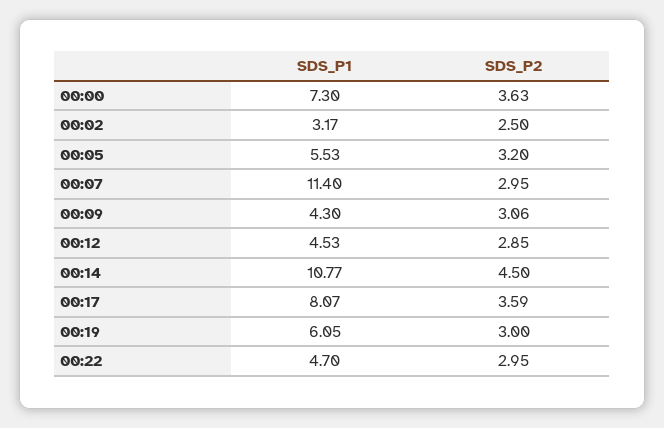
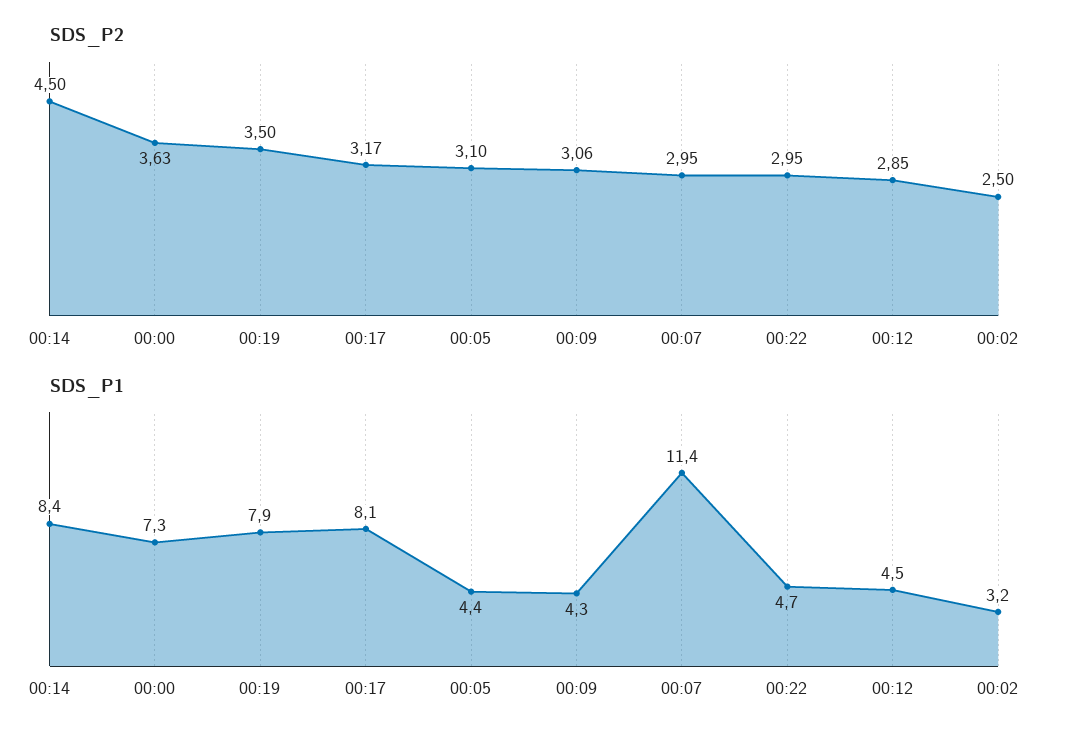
  {
    "SDS_P1": {
      "00:00": 7.3,
      "00:02": 3.17,
-     "00:05": 5.53,
+     "00:05": 4.4,
      "00:07": 11.4,
      "00:09": 4.3,
      "00:12": 4.53,
-     "00:14": 10.77,
+     "00:14": 8.4,
      "00:17": 8.07,
-     "00:19": 6.05,
+     "00:19": 7.9,
      "00:22": 4.7
    },
    "SDS_P2": {
      "00:00": 3.63,
      "00:02": 2.5,
-     "00:05": 3.2,
+     "00:05": 3.1,
      "00:07": 2.95,
      "00:09": 3.06,
      "00:12": 2.85,
      "00:14": 4.5,
-     "00:17": 3.59,
+     "00:17": 3.17,
-     "00:19": 3,
+     "00:19": 3.5,
      "00:22": 2.95
    }
  }

